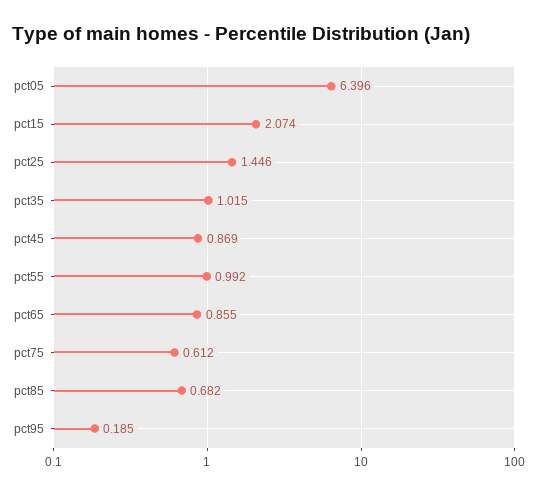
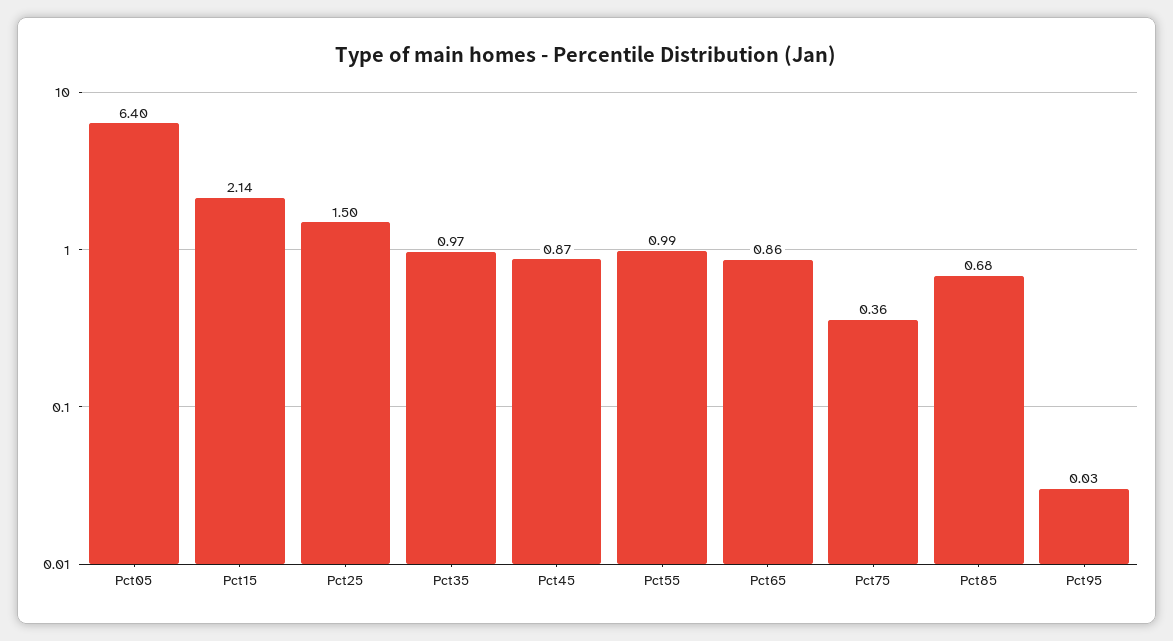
  {
    "pct05": 6.396,
-   "pct15": 2.074,
+   "pct15": 2.14,
-   "pct25": 1.446,
+   "pct25": 1.5,
-   "pct35": 1.015,
+   "pct35": 0.97,
    "pct45": 0.869,
    "pct55": 0.992,
    "pct65": 0.855,
-   "pct75": 0.612,
+   "pct75": 0.36,
    "pct85": 0.682,
-   "pct95": 0.185
+   "pct95": 0.03
  }

